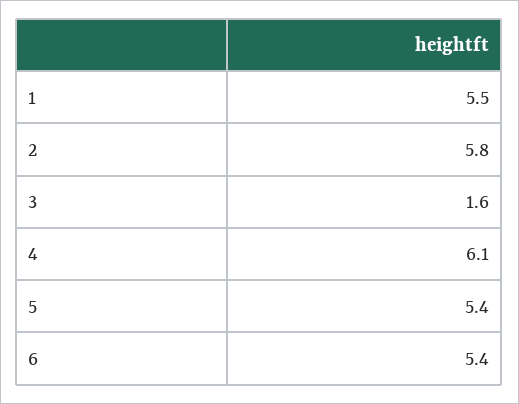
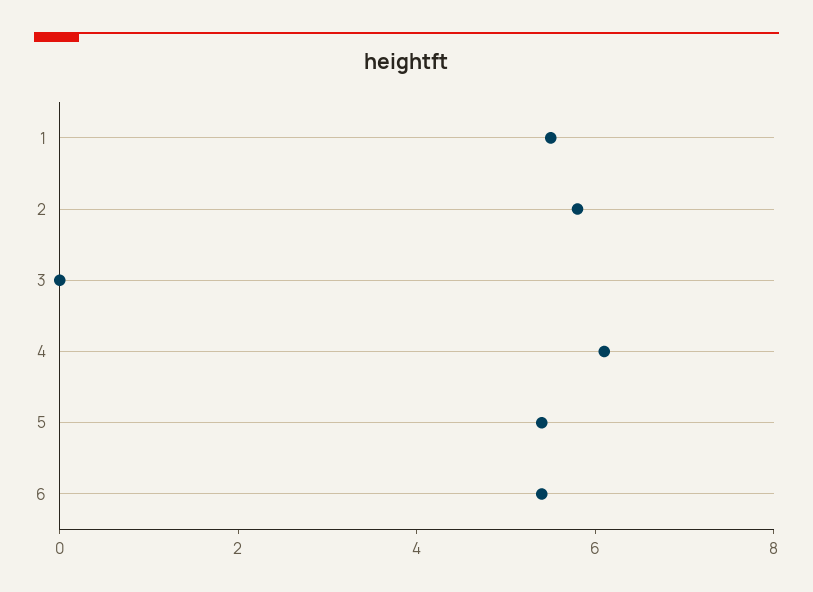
  {
    "1": 5.5,
    "2": 5.8,
-   "3": 1.6,
+   "3": 0,
    "4": 6.1,
    "5": 5.4,
    "6": 5.4
  }

